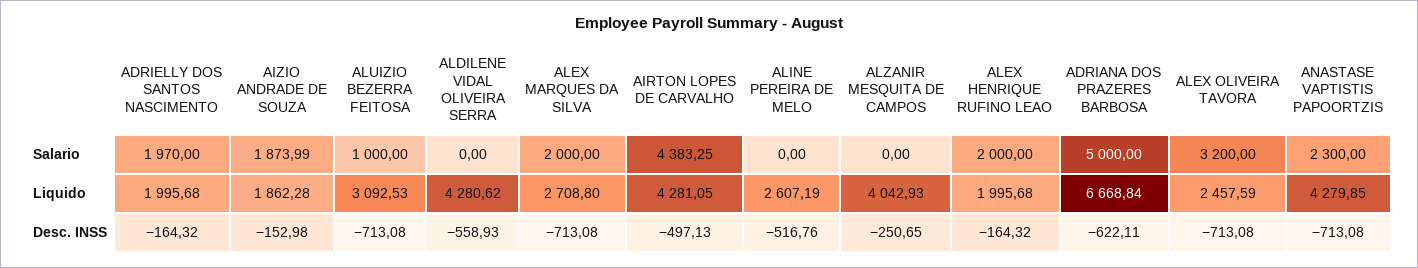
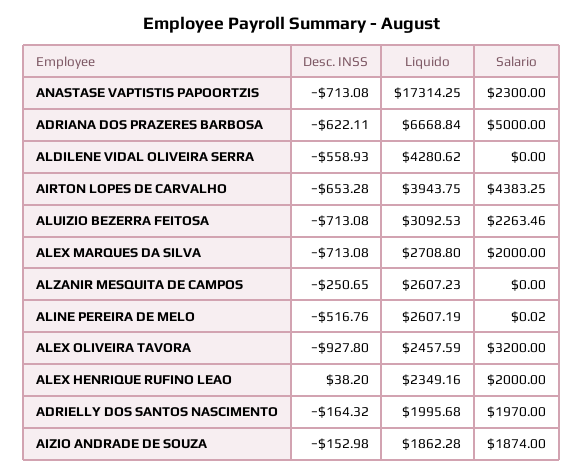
  {
    "ADRIELLY DOS SANTOS NASCIMENTO": {
      "Salario": 1970,
      "Liquido": 1995.68,
      "Desc. INSS": -164.32
    },
    "AIZIO ANDRADE DE SOUZA": {
-     "Salario": 1873.99,
+     "Salario": 1874,
      "Liquido": 1862.28,
      "Desc. INSS": -152.98
    },
    "ALUIZIO BEZERRA FEITOSA": {
-     "Salario": 1000,
+     "Salario": 2263.46,
      "Liquido": 3092.53,
      "Desc. INSS": -713.08
    },
    "ALDILENE VIDAL OLIVEIRA SERRA": {
      "Salario": 0,
      "Liquido": 4280.62,
      "Desc. INSS": -558.93
    },
    "ALEX MARQUES DA SILVA": {
      "Salario": 2000,
      "Liquido": 2708.8,
      "Desc. INSS": -713.08
    },
    "AIRTON LOPES DE CARVALHO": {
      "Salario": 4383.25,
-     "Liquido": 4281.05,
+     "Liquido": 3943.75,
-     "Desc. INSS": -497.13
+     "Desc. INSS": -653.28
    },
    "ALINE PEREIRA DE MELO": {
-     "Salario": 0,
+     "Salario": 0.02,
      "Liquido": 2607.19,
      "Desc. INSS": -516.76
    },
    "ALZANIR MESQUITA DE CAMPOS": {
      "Salario": 0,
-     "Liquido": 4042.93,
+     "Liquido": 2607.23,
      "Desc. INSS": -250.65
    },
    "ALEX HENRIQUE RUFINO LEAO": {
      "Salario": 2000,
-     "Liquido": 1995.68,
+     "Liquido": 2349.16,
-     "Desc. INSS": -164.32
+     "Desc. INSS": 38.2
    },
    "ADRIANA DOS PRAZERES BARBOSA": {
      "Salario": 5000,
      "Liquido": 6668.84,
      "Desc. INSS": -622.11
    },
    "ALEX OLIVEIRA TAVORA": {
      "Salario": 3200,
      "Liquido": 2457.59,
-     "Desc. INSS": -713.08
+     "Desc. INSS": -927.8
    },
    "ANASTASE VAPTISTIS PAPOORTZIS": {
      "Salario": 2300,
-     "Liquido": 4279.85,
+     "Liquido": 17314.25,
      "Desc. INSS": -713.08
    }
  }

